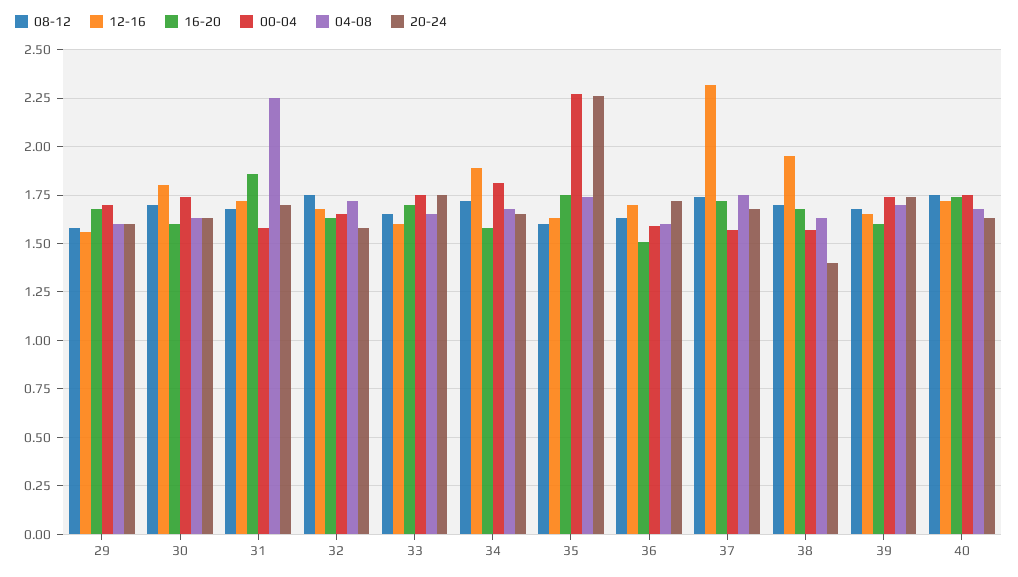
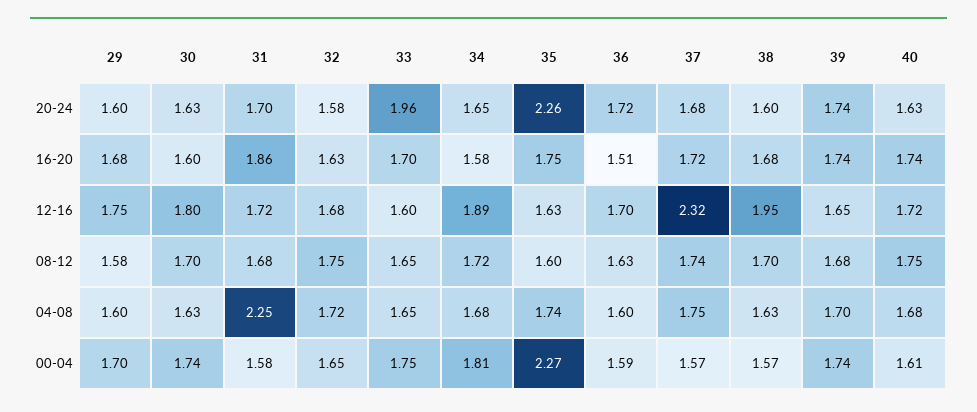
  {
    "08-12": {
      "29": 1.58,
      "30": 1.7,
      "31": 1.68,
      "32": 1.75,
      "33": 1.65,
      "34": 1.72,
      "35": 1.6,
      "36": 1.63,
      "37": 1.74,
      "38": 1.7,
      "39": 1.68,
      "40": 1.75
    },
    "12-16": {
-     "29": 1.55,
+     "29": 1.75,
      "30": 1.8,
      "31": 1.72,
      "32": 1.68,
      "33": 1.6,
      "34": 1.89,
      "35": 1.63,
      "36": 1.7,
      "37": 2.32,
      "38": 1.95,
      "39": 1.65,
      "40": 1.72
    },
    "16-20": {
      "29": 1.68,
      "30": 1.6,
      "31": 1.86,
      "32": 1.63,
      "33": 1.7,
      "34": 1.58,
      "35": 1.75,
      "36": 1.51,
      "37": 1.72,
      "38": 1.68,
-     "39": 1.6,
+     "39": 1.74,
      "40": 1.74
    },
    "00-04": {
      "29": 1.7,
      "30": 1.74,
      "31": 1.58,
      "32": 1.65,
      "33": 1.75,
      "34": 1.81,
      "35": 2.27,
      "36": 1.59,
      "37": 1.57,
      "38": 1.57,
      "39": 1.74,
-     "40": 1.75
+     "40": 1.61
    },
    "04-08": {
      "29": 1.6,
      "30": 1.63,
      "31": 2.25,
      "32": 1.72,
      "33": 1.65,
      "34": 1.68,
      "35": 1.74,
      "36": 1.6,
      "37": 1.75,
      "38": 1.63,
      "39": 1.7,
      "40": 1.68
    },
    "20-24": {
      "29": 1.6,
      "30": 1.63,
      "31": 1.7,
      "32": 1.58,
-     "33": 1.75,
+     "33": 1.96,
      "34": 1.65,
      "35": 2.26,
      "36": 1.72,
      "37": 1.68,
-     "38": 1.4,
+     "38": 1.6,
      "39": 1.74,
      "40": 1.63
    }
  }

